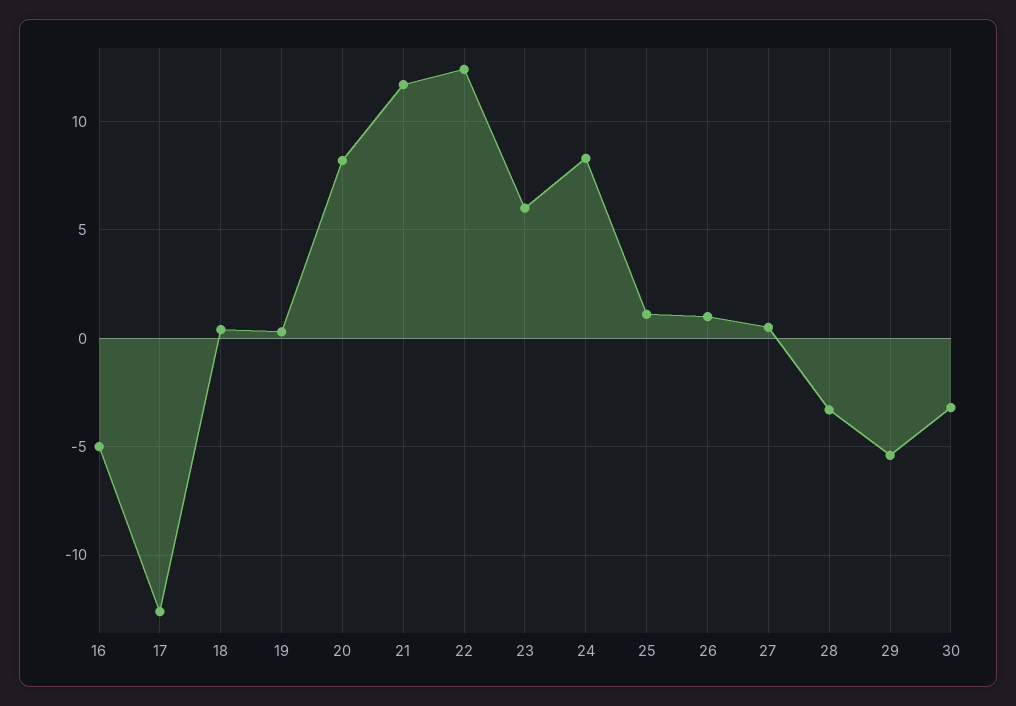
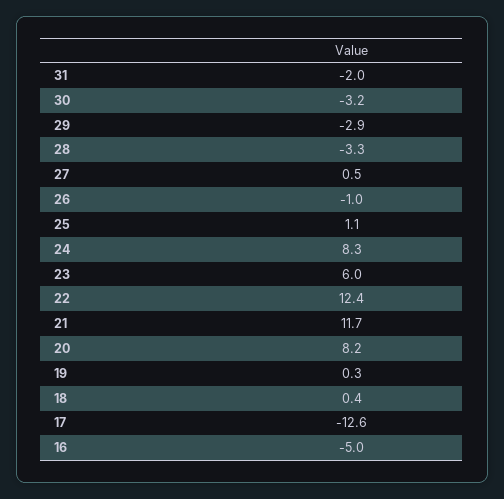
  {
    "16": -5,
    "17": -12.6,
    "18": 0.4,
    "19": 0.3,
    "20": 8.2,
    "21": 11.7,
    "22": 12.4,
    "23": 6,
    "24": 8.3,
    "25": 1.1,
-   "26": 1,
+   "26": -1,
    "27": 0.5,
    "28": -3.3,
-   "29": -5.5,
+   "29": -2.9,
-   "30": -3.2
+   "30": -3.2,
+   "31": -2
  }

